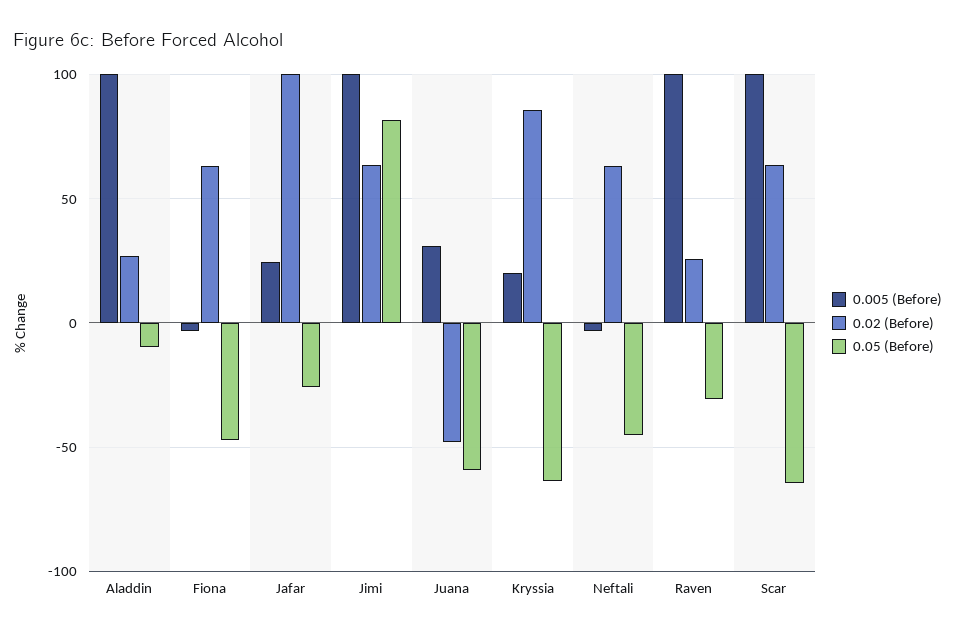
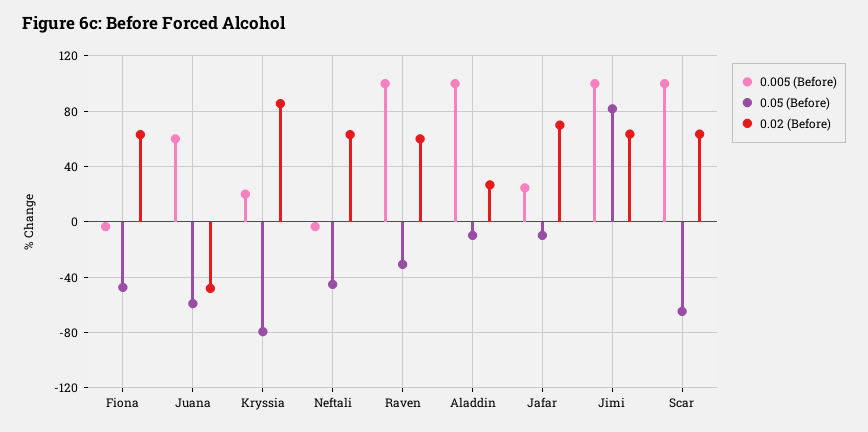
  {
    "0.005 (Before)": {
      "Aladdin": 100,
      "Fiona": -5,
      "Jafar": 25,
      "Jimi": 100,
-     "Juana": 30,
+     "Juana": 60,
      "Kryssia": 20,
      "Neftali": -5,
      "Raven": 100,
      "Scar": 100
    },
    "0.02 (Before)": {
      "Aladdin": 25,
      "Fiona": 65,
-     "Jafar": 100,
+     "Jafar": 70,
      "Jimi": 65,
      "Juana": -50,
      "Kryssia": 85,
      "Neftali": 65,
-     "Raven": 25,
+     "Raven": 60,
      "Scar": 65
    },
    "0.05 (Before)": {
      "Aladdin": -10,
      "Fiona": -45,
-     "Jafar": -25,
+     "Jafar": -10,
      "Jimi": 80,
      "Juana": -60,
-     "Kryssia": -65,
+     "Kryssia": -80,
      "Neftali": -45,
      "Raven": -30,
      "Scar": -65
    }
  }

